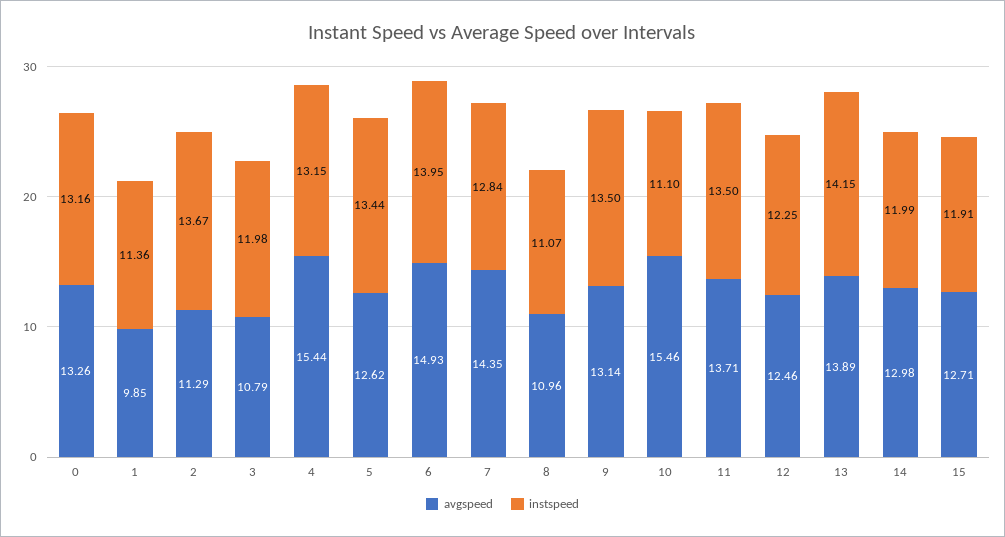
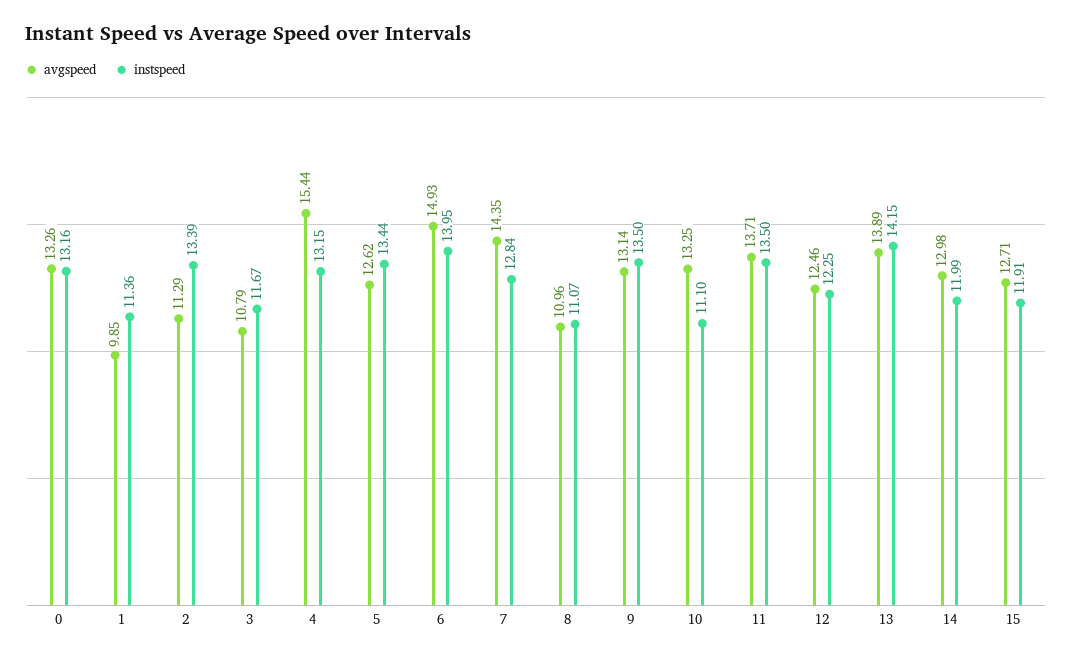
  {
    "avgspeed": {
      "0": 13.26,
      "1": 9.85,
      "2": 11.29,
      "3": 10.79,
      "4": 15.44,
      "5": 12.62,
      "6": 14.93,
      "7": 14.35,
      "8": 10.96,
      "9": 13.14,
-     "10": 15.46,
+     "10": 13.25,
      "11": 13.71,
      "12": 12.46,
      "13": 13.89,
      "14": 12.98,
      "15": 12.71
    },
    "instspeed": {
      "0": 13.16,
      "1": 11.36,
-     "2": 13.67,
+     "2": 13.39,
-     "3": 11.98,
+     "3": 11.67,
      "4": 13.15,
      "5": 13.44,
      "6": 13.95,
      "7": 12.84,
      "8": 11.07,
      "9": 13.5,
      "10": 11.1,
      "11": 13.5,
      "12": 12.25,
      "13": 14.15,
      "14": 11.99,
      "15": 11.91
    }
  }

